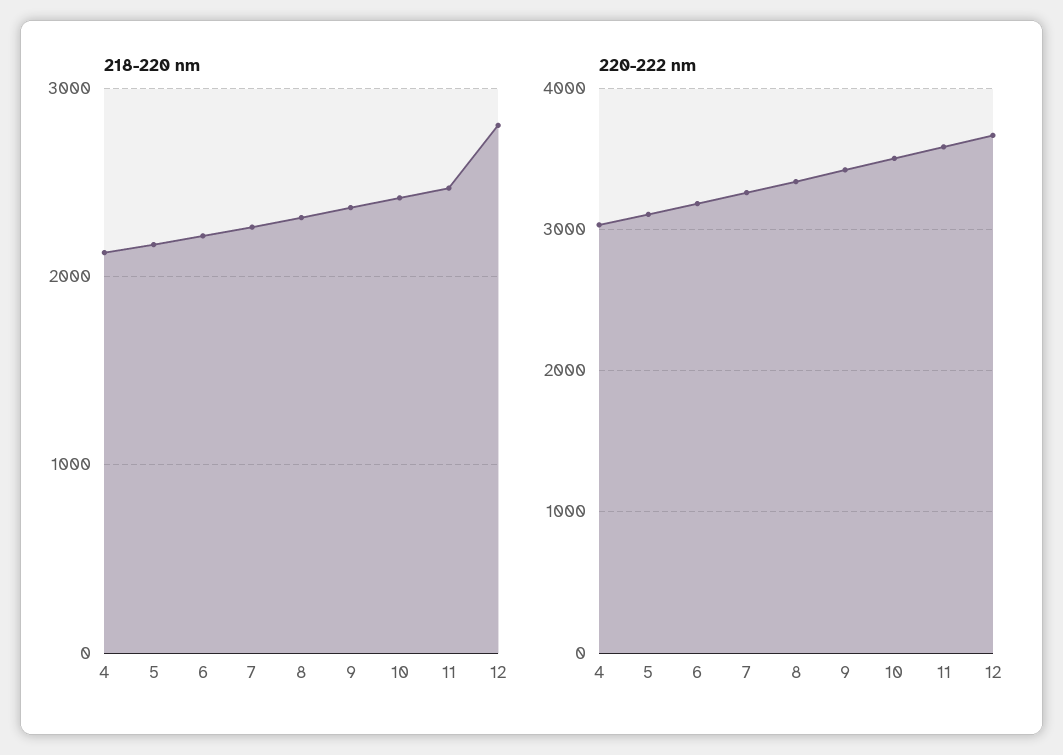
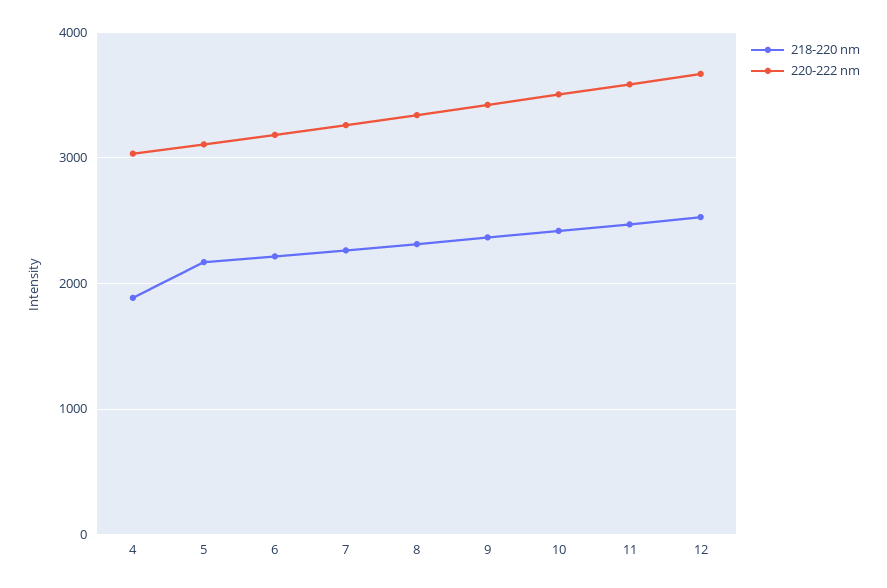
  {
    "218-220 nm": {
-     "4": 2100,
+     "4": 1900,
      "5": 2200,
      "6": 2200,
      "7": 2300,
      "8": 2300,
      "9": 2400,
      "10": 2400,
      "11": 2500,
-     "12": 2800
+     "12": 2500
    },
    "220-222 nm": {
      "4": 3000,
      "5": 3100,
      "6": 3200,
      "7": 3300,
      "8": 3300,
      "9": 3400,
      "10": 3500,
      "11": 3600,
      "12": 3700
    }
  }

